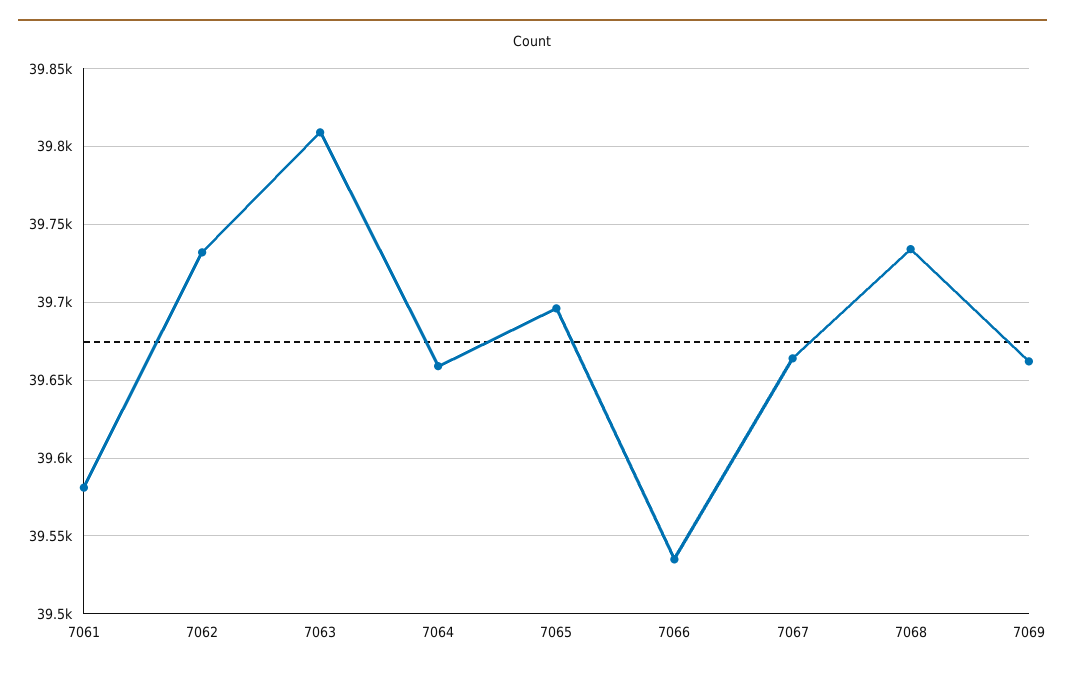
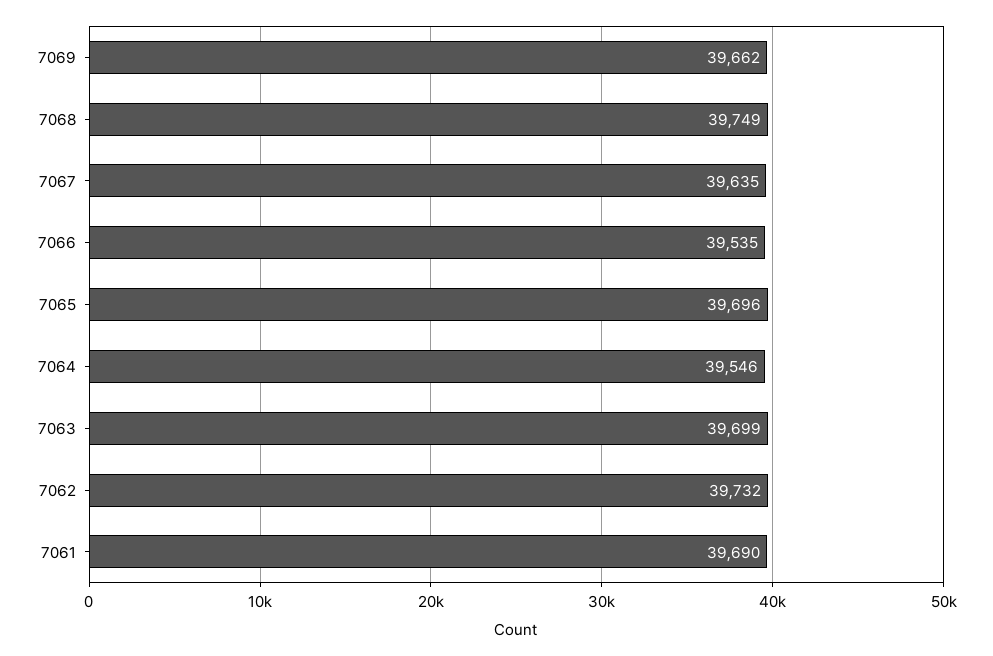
  {
-   "7061": 39580,
+   "7061": 39690,
    "7062": 39732,
-   "7063": 39810,
+   "7063": 39699,
-   "7064": 39660,
+   "7064": 39546,
    "7065": 39696,
    "7066": 39535,
-   "7067": 39665,
+   "7067": 39635,
-   "7068": 39735,
+   "7068": 39749,
    "7069": 39662
  }

